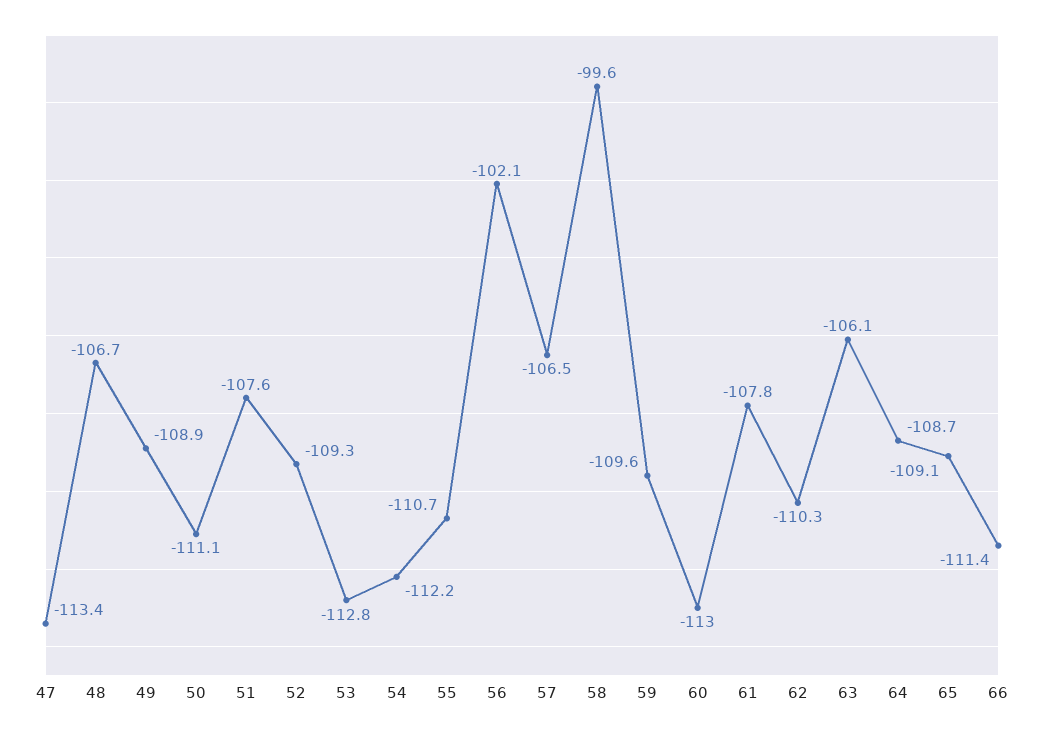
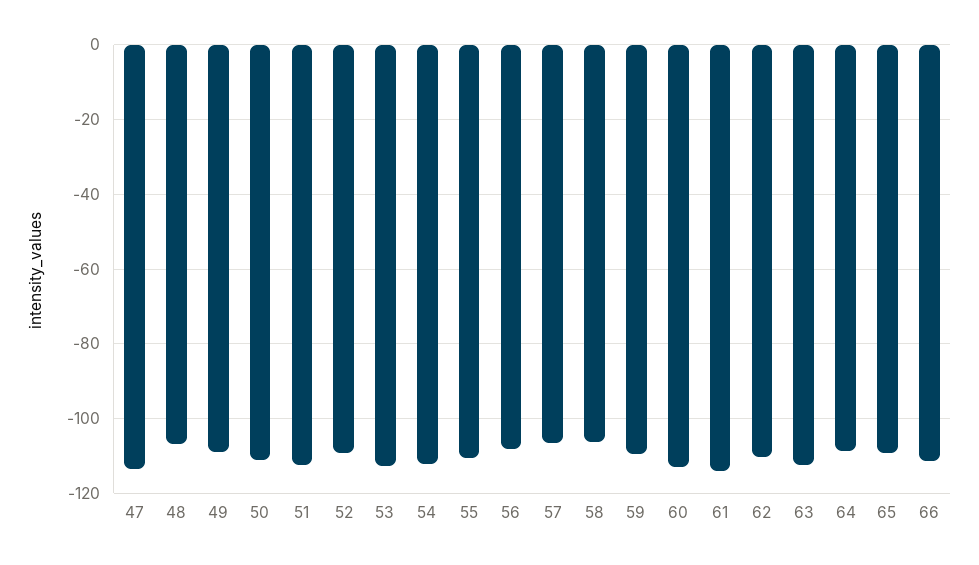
  {
    "47": -113.4,
    "48": -106.7,
    "49": -108.9,
    "50": -111.1,
-   "51": -107.6,
+   "51": -112,
    "52": -109.3,
    "53": -112.8,
    "54": -112.2,
    "55": -110.7,
-   "56": -102.1,
+   "56": -108,
    "57": -106.5,
-   "58": -99.6,
+   "58": -106,
    "59": -109.6,
    "60": -113,
-   "61": -107.8,
+   "61": -114,
    "62": -110.3,
-   "63": -106.1,
+   "63": -112,
    "64": -108.7,
    "65": -109.1,
    "66": -111.4
  }

